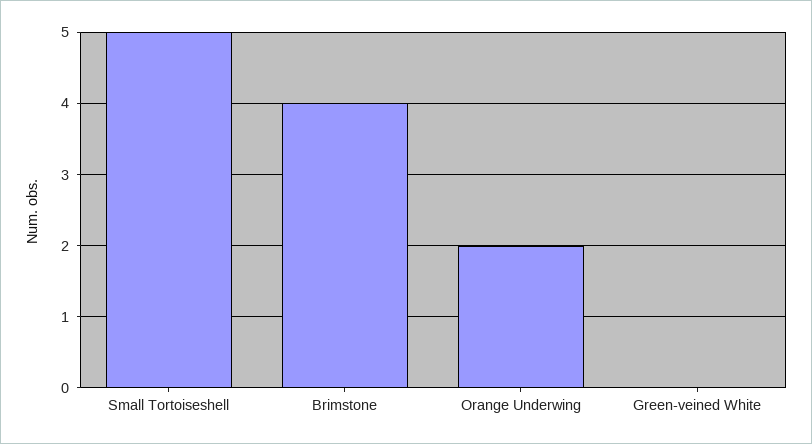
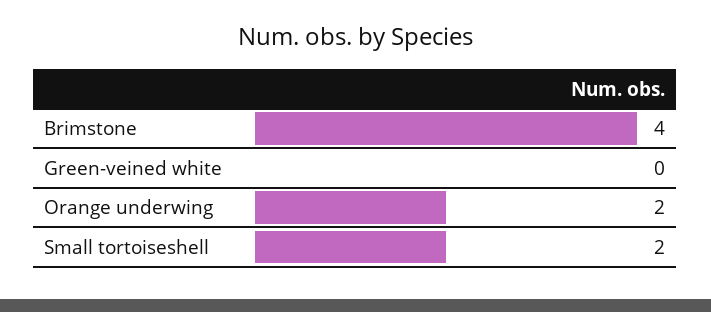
  {
-   "Small Tortoiseshell": 5,
+   "Small Tortoiseshell": 2,
    "Brimstone": 4,
    "Orange Underwing": 2,
    "Green-veined White": 0
  }

